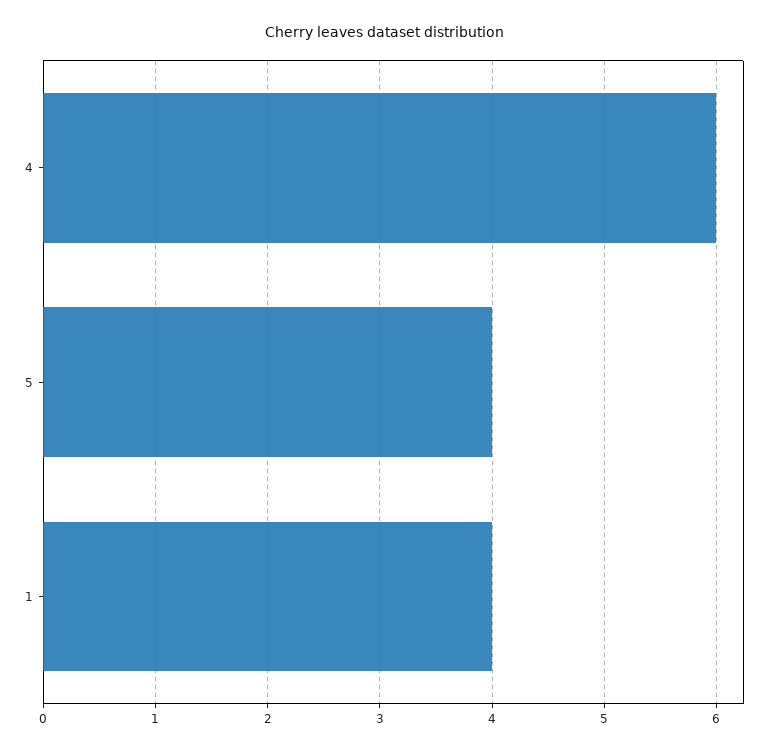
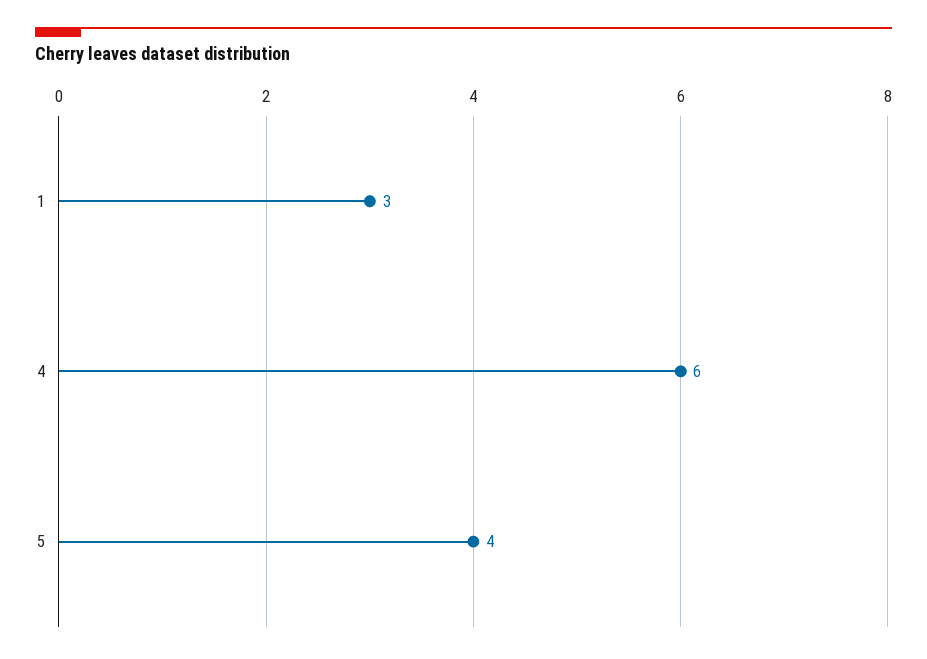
  {
    "4": 6,
    "5": 4,
-   "1": 4
+   "1": 3
  }

